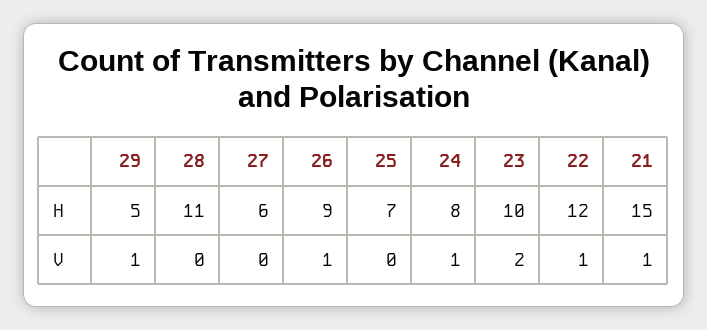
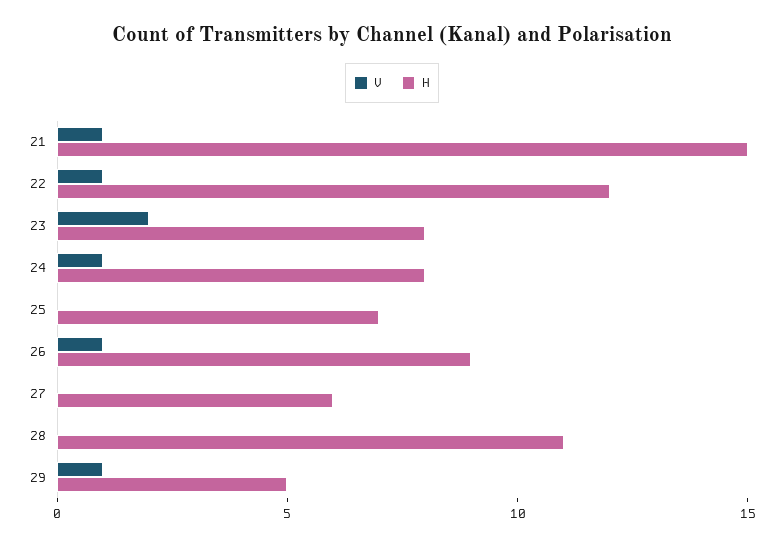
  {
    "H": {
      "29": 5,
      "28": 11,
      "27": 6,
      "26": 9,
      "25": 7,
      "24": 8,
-     "23": 10,
+     "23": 8,
      "22": 12,
      "21": 15
    },
    "V": {
      "29": 1,
      "28": 0,
      "27": 0,
      "26": 1,
      "25": 0,
      "24": 1,
      "23": 2,
      "22": 1,
      "21": 1
    }
  }

